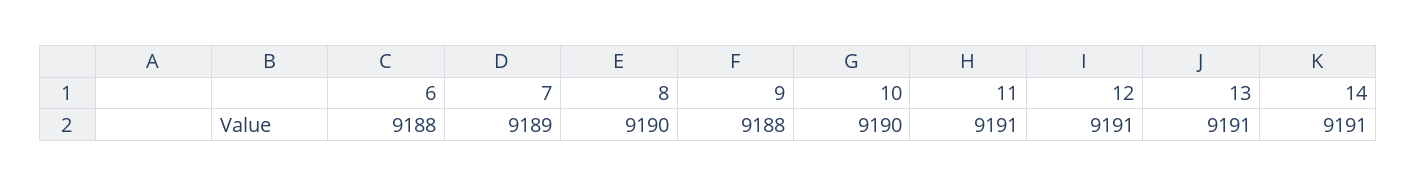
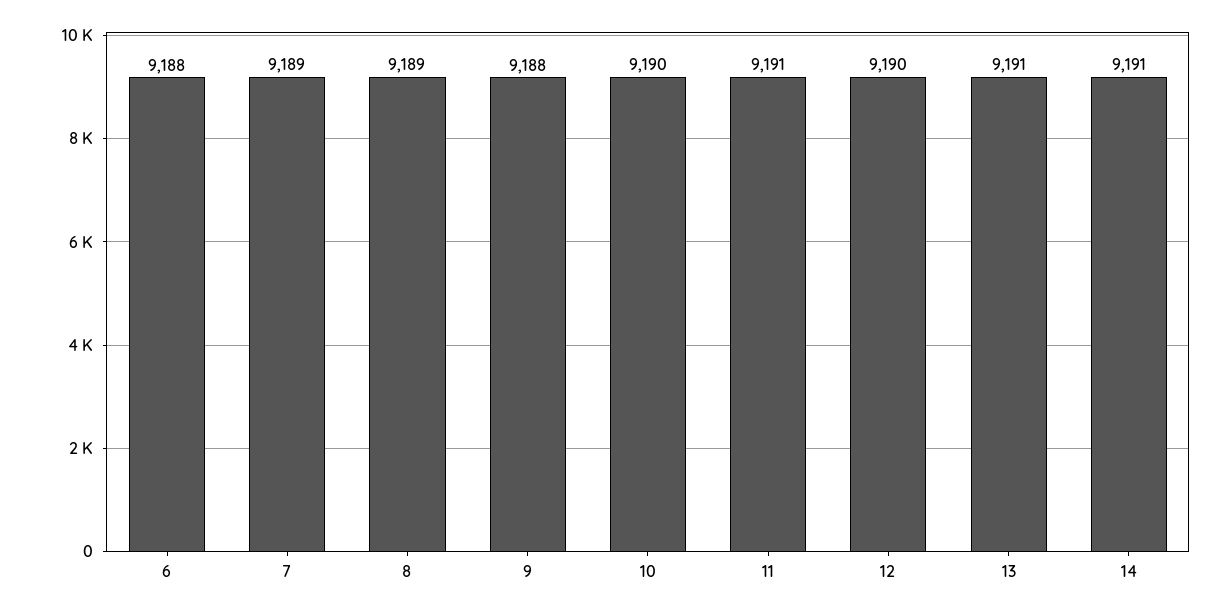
  {
    "6": 9188,
    "7": 9189,
-   "8": 9190,
+   "8": 9189,
    "9": 9188,
    "10": 9190,
    "11": 9191,
-   "12": 9191,
+   "12": 9190,
    "13": 9191,
    "14": 9191
  }

